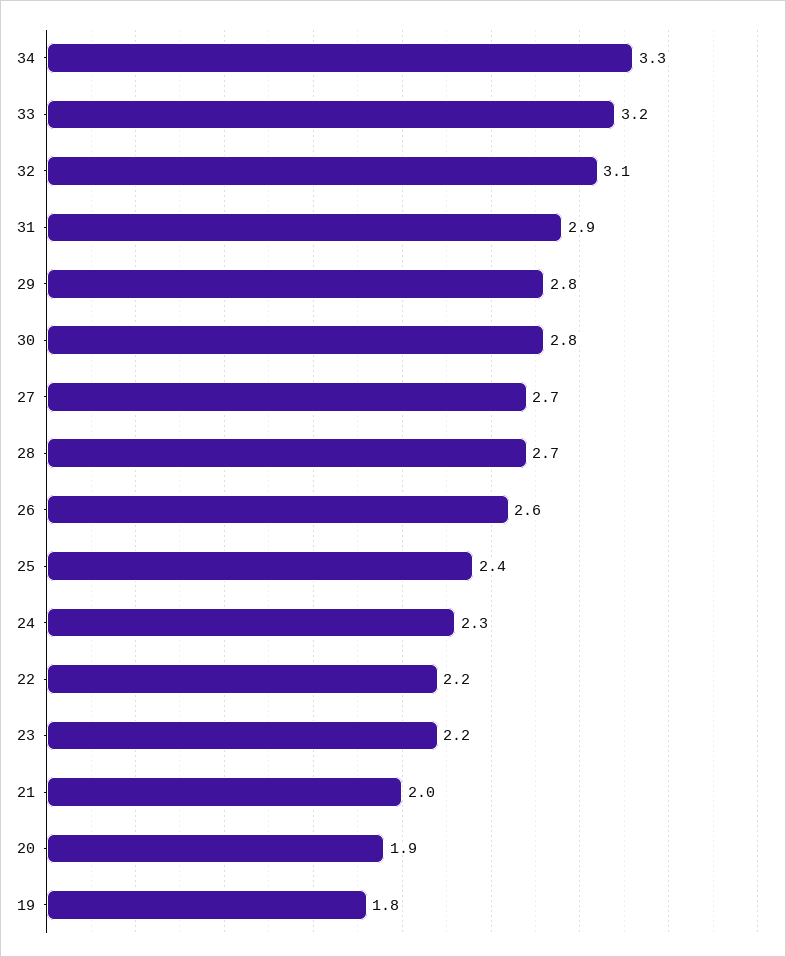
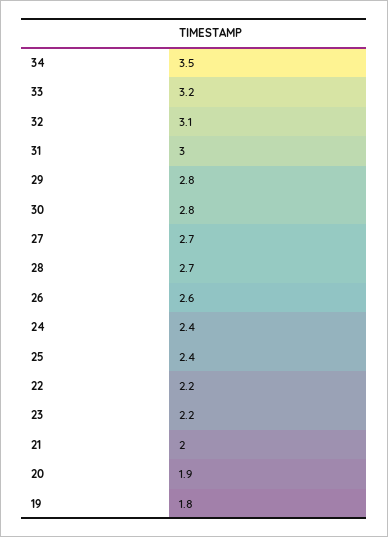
  {
-   "34": 3.3,
+   "34": 3.5,
    "33": 3.2,
    "32": 3.1,
-   "31": 2.9,
+   "31": 3,
    "29": 2.8,
    "30": 2.8,
    "27": 2.7,
    "28": 2.7,
    "26": 2.6,
    "25": 2.4,
-   "24": 2.3,
+   "24": 2.4,
    "22": 2.2,
    "23": 2.2,
    "21": 2,
    "20": 1.9,
    "19": 1.8
  }

